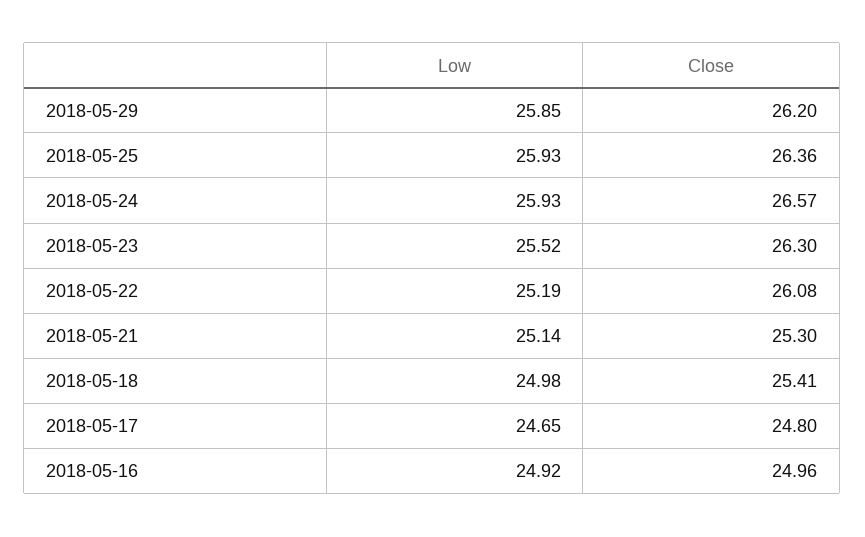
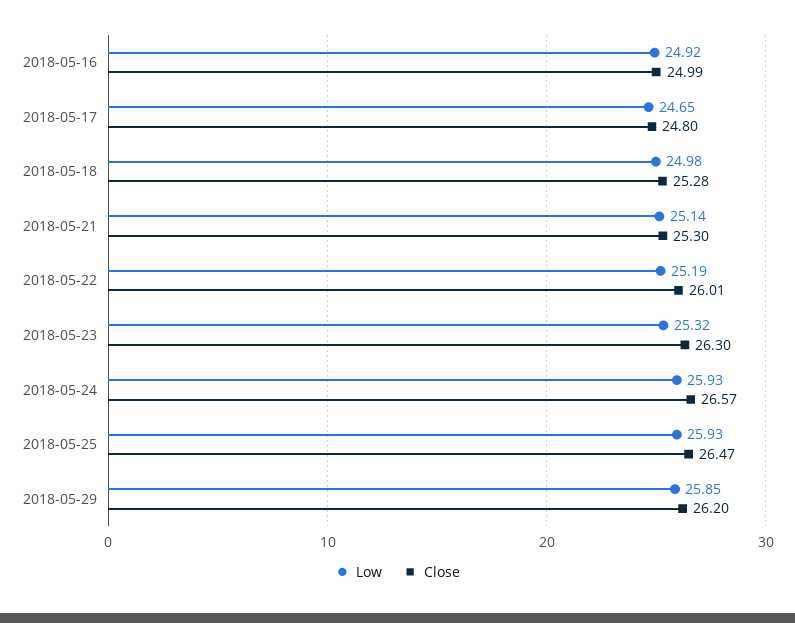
  {
    "Low": {
      "2018-05-29": 25.85,
      "2018-05-25": 25.93,
      "2018-05-24": 25.93,
-     "2018-05-23": 25.52,
+     "2018-05-23": 25.32,
      "2018-05-22": 25.19,
      "2018-05-21": 25.14,
      "2018-05-18": 24.98,
      "2018-05-17": 24.65,
      "2018-05-16": 24.92
    },
    "Close": {
      "2018-05-29": 26.2,
-     "2018-05-25": 26.36,
+     "2018-05-25": 26.47,
      "2018-05-24": 26.57,
      "2018-05-23": 26.3,
-     "2018-05-22": 26.08,
+     "2018-05-22": 26.01,
      "2018-05-21": 25.3,
-     "2018-05-18": 25.41,
+     "2018-05-18": 25.28,
      "2018-05-17": 24.8,
-     "2018-05-16": 24.96
+     "2018-05-16": 24.99
    }
  }

